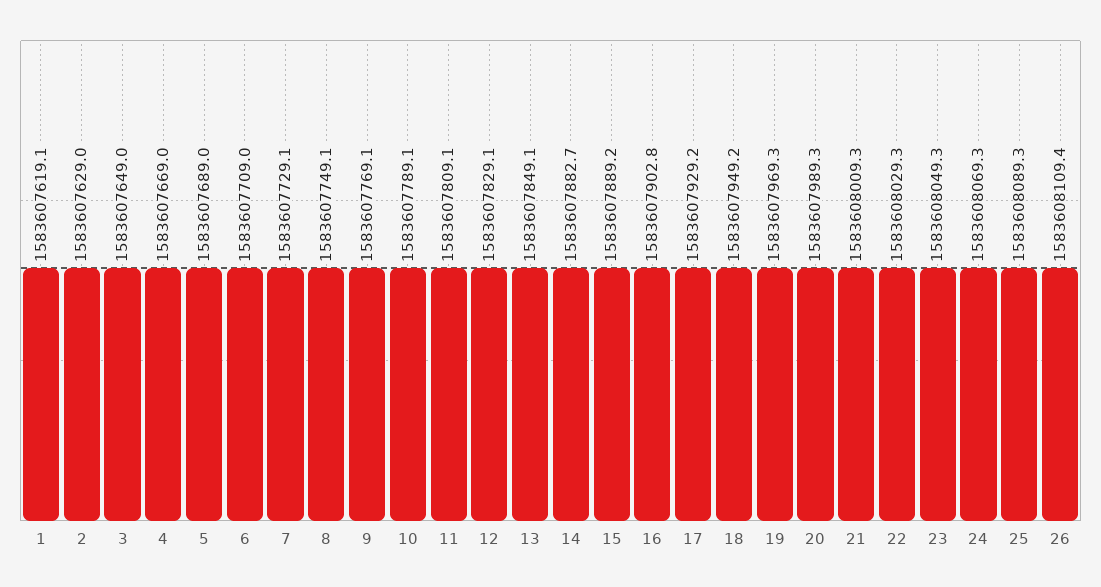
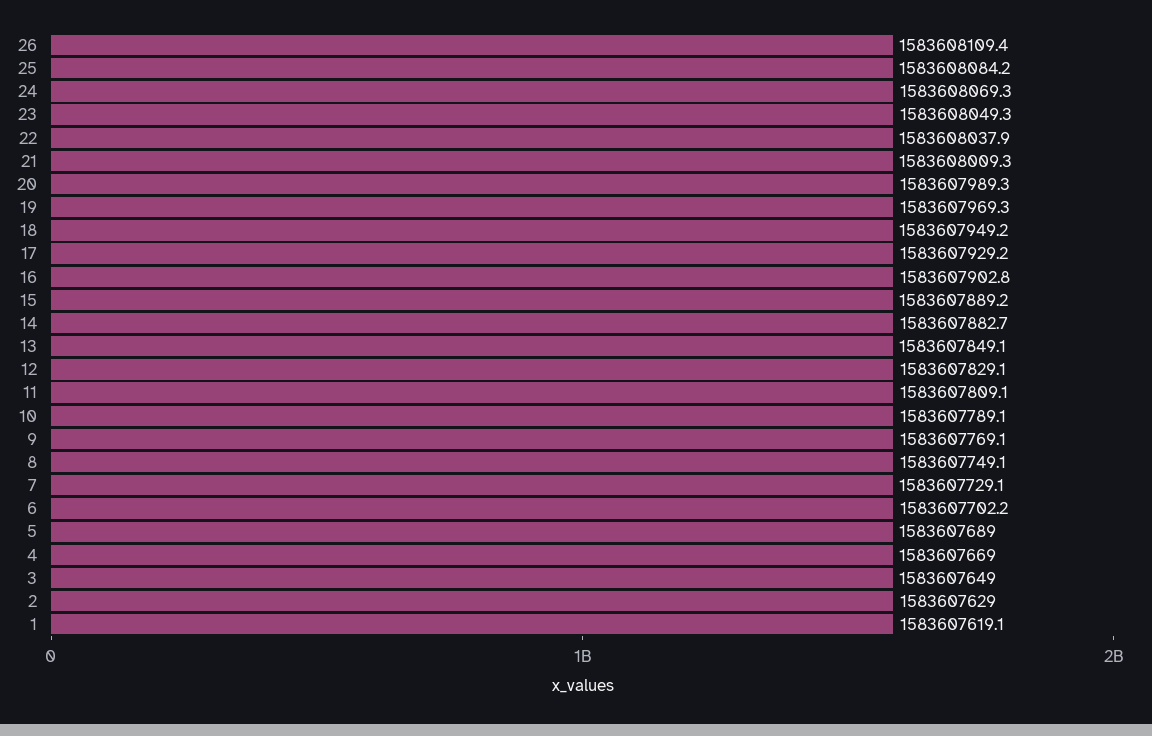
  {
    "1": 1583607619.1,
    "2": 1583607629,
    "3": 1583607649,
    "4": 1583607669,
    "5": 1583607689,
-   "6": 1583607709,
+   "6": 1583607702.2,
    "7": 1583607729.1,
    "8": 1583607749.1,
    "9": 1583607769.1,
    "10": 1583607789.1,
    "11": 1583607809.1,
    "12": 1583607829.1,
    "13": 1583607849.1,
    "14": 1583607882.7,
    "15": 1583607889.2,
    "16": 1583607902.8,
    "17": 1583607929.2,
    "18": 1583607949.2,
    "19": 1583607969.3,
    "20": 1583607989.3,
    "21": 1583608009.3,
-   "22": 1583608029.3,
+   "22": 1583608037.9,
    "23": 1583608049.3,
    "24": 1583608069.3,
-   "25": 1583608089.3,
+   "25": 1583608084.2,
    "26": 1583608109.4
  }

